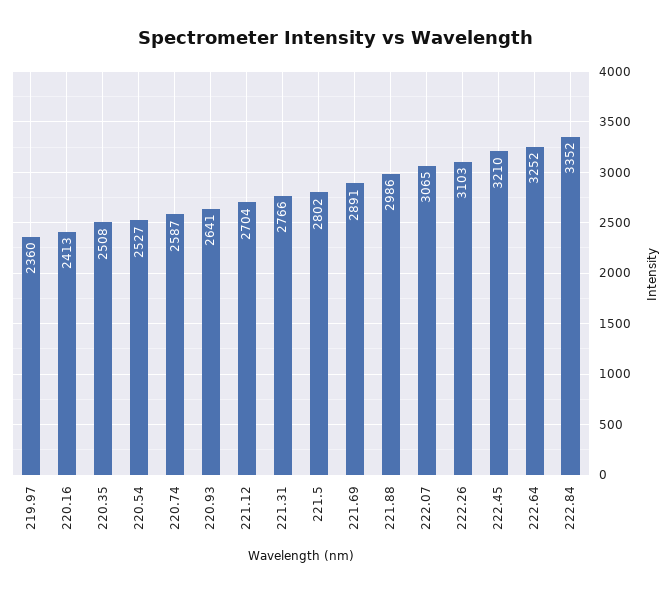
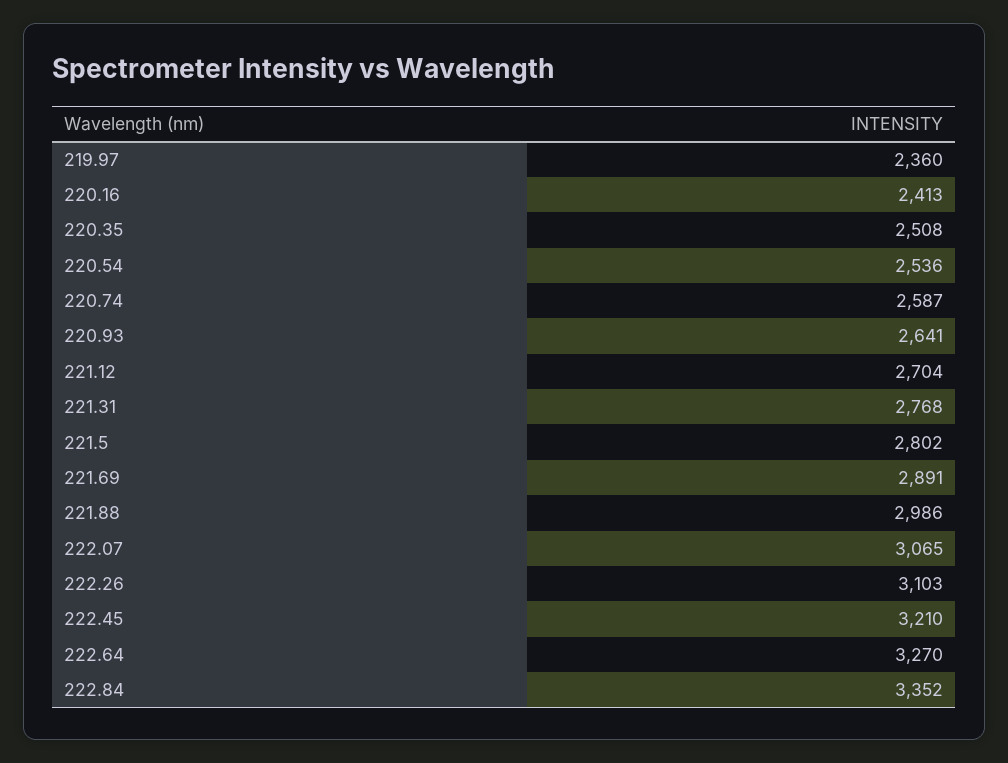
  {
    "219.97": 2360,
    "220.16": 2413,
    "220.35": 2508,
-   "220.54": 2527,
+   "220.54": 2536,
    "220.74": 2587,
    "220.93": 2641,
    "221.12": 2704,
-   "221.31": 2766,
+   "221.31": 2768,
    "221.5": 2802,
    "221.69": 2891,
    "221.88": 2986,
    "222.07": 3065,
    "222.26": 3103,
    "222.45": 3210,
-   "222.64": 3252,
+   "222.64": 3270,
    "222.84": 3352
  }

